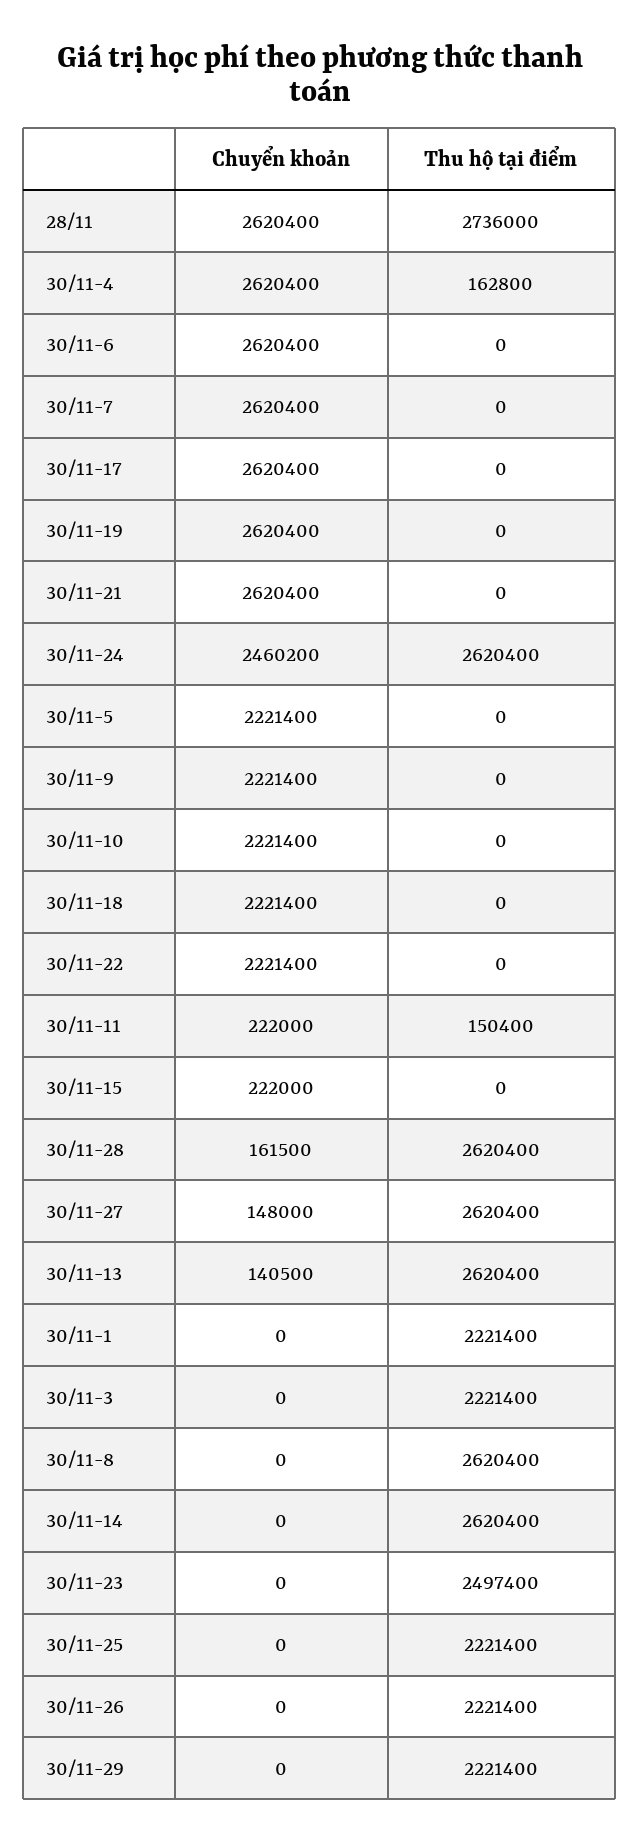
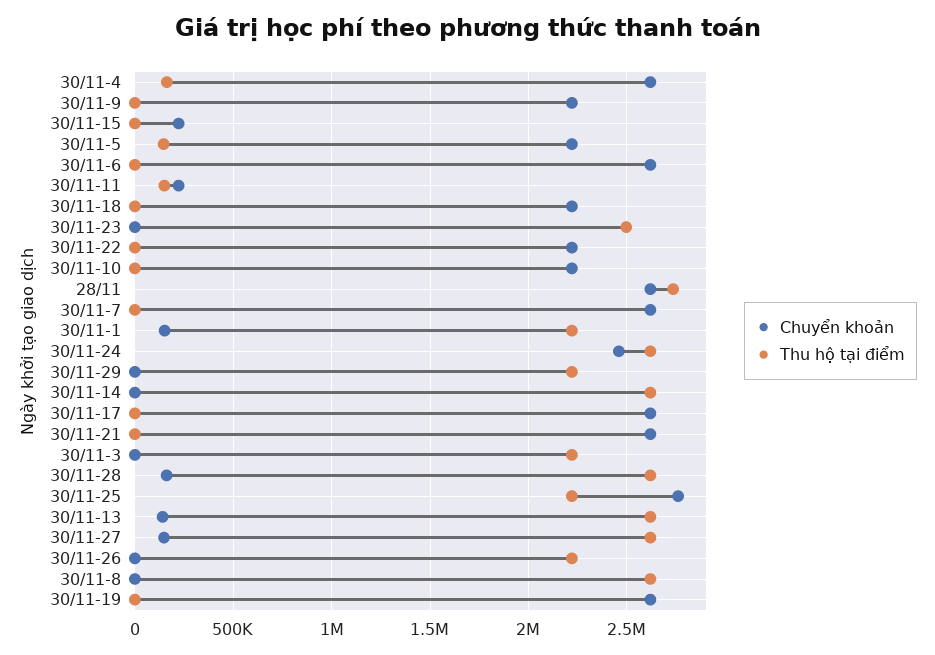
  {
    "Chuyển khoản": {
      "28/11": 2620400,
      "30/11-4": 2620400,
      "30/11-6": 2620400,
      "30/11-7": 2620400,
      "30/11-17": 2620400,
      "30/11-19": 2620400,
      "30/11-21": 2620400,
      "30/11-24": 2460200,
      "30/11-5": 2221400,
      "30/11-9": 2221400,
      "30/11-10": 2221400,
      "30/11-18": 2221400,
      "30/11-22": 2221400,
      "30/11-11": 222000,
      "30/11-15": 222000,
      "30/11-28": 161500,
      "30/11-27": 148000,
      "30/11-13": 140500,
-     "30/11-1": 0,
+     "30/11-1": 150000,
      "30/11-3": 0,
      "30/11-8": 0,
      "30/11-14": 0,
      "30/11-23": 0,
-     "30/11-25": 0,
+     "30/11-25": 2750000,
      "30/11-26": 0,
      "30/11-29": 0
    },
    "Thu hộ tại điểm": {
      "28/11": 2736000,
      "30/11-4": 162800,
      "30/11-6": 0,
      "30/11-7": 0,
      "30/11-17": 0,
      "30/11-19": 0,
      "30/11-21": 0,
      "30/11-24": 2620400,
-     "30/11-5": 0,
+     "30/11-5": 150000,
      "30/11-9": 0,
      "30/11-10": 0,
      "30/11-18": 0,
      "30/11-22": 0,
      "30/11-11": 150400,
      "30/11-15": 0,
      "30/11-28": 2620400,
      "30/11-27": 2620400,
      "30/11-13": 2620400,
      "30/11-1": 2221400,
      "30/11-3": 2221400,
      "30/11-8": 2620400,
      "30/11-14": 2620400,
      "30/11-23": 2497400,
      "30/11-25": 2221400,
      "30/11-26": 2221400,
      "30/11-29": 2221400
    }
  }

